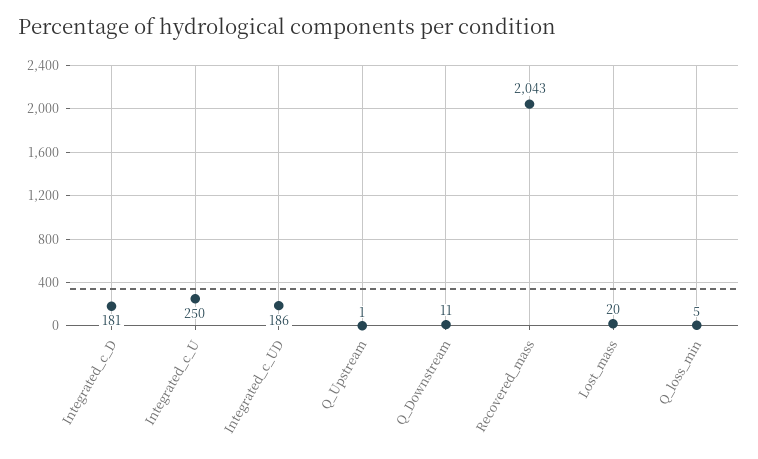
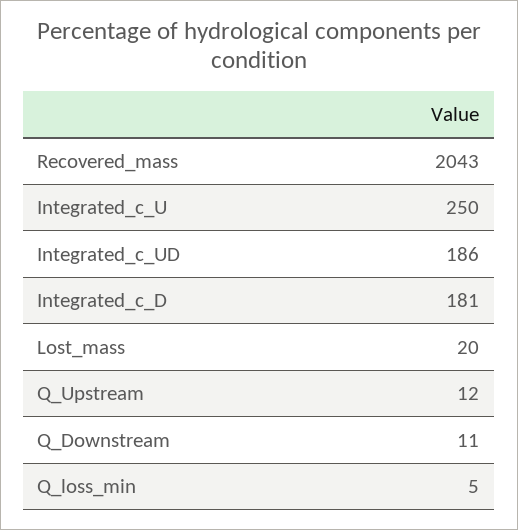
  {
    "Integrated_c_D": 181,
    "Integrated_c_U": 250,
    "Integrated_c_UD": 186,
-   "Q_Upstream": 1,
+   "Q_Upstream": 12,
    "Q_Downstream": 11,
    "Recovered_mass": 2043,
    "Lost_mass": 20,
    "Q_loss_min": 5
  }

